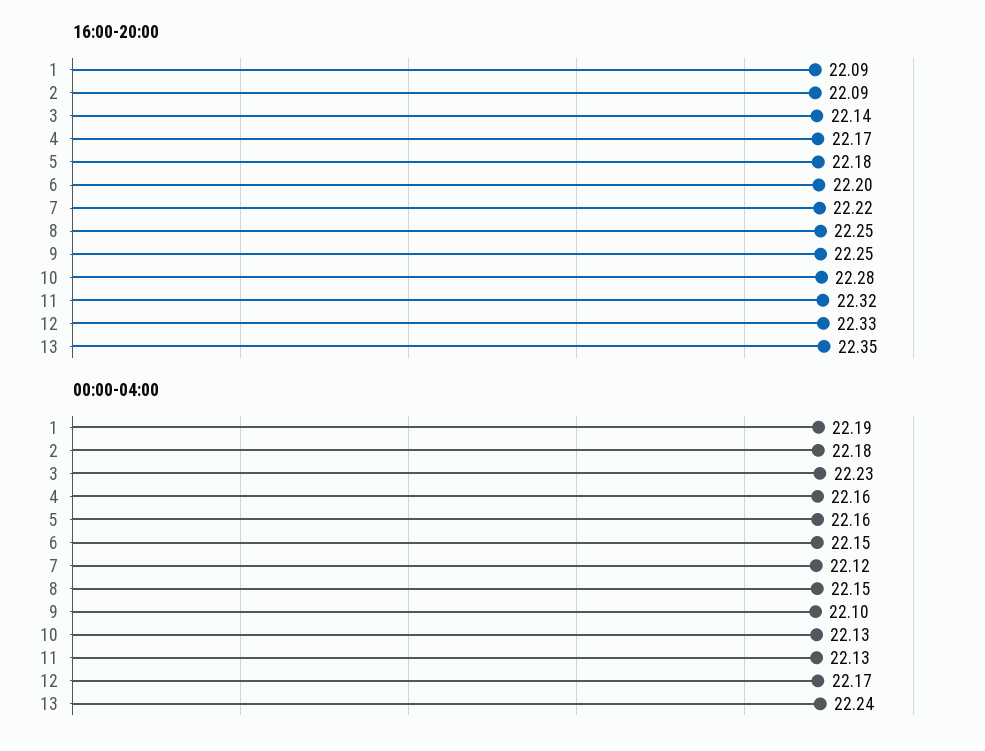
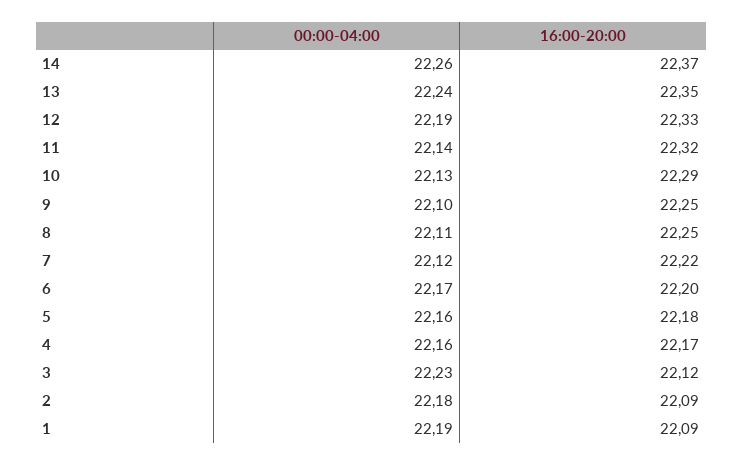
  {
    "16:00-20:00": {
      "1": 22.09,
      "2": 22.09,
-     "3": 22.14,
+     "3": 22.12,
      "4": 22.17,
      "5": 22.18,
      "6": 22.2,
      "7": 22.22,
      "8": 22.25,
      "9": 22.25,
-     "10": 22.28,
+     "10": 22.29,
      "11": 22.32,
      "12": 22.33,
-     "13": 22.35
+     "13": 22.35,
+     "14": 22.37
    },
    "00:00-04:00": {
      "1": 22.19,
      "2": 22.18,
      "3": 22.23,
      "4": 22.16,
      "5": 22.16,
-     "6": 22.15,
+     "6": 22.17,
      "7": 22.12,
-     "8": 22.15,
+     "8": 22.11,
      "9": 22.1,
      "10": 22.13,
-     "11": 22.13,
+     "11": 22.14,
-     "12": 22.17,
+     "12": 22.19,
-     "13": 22.24
+     "13": 22.24,
+     "14": 22.26
    }
  }

